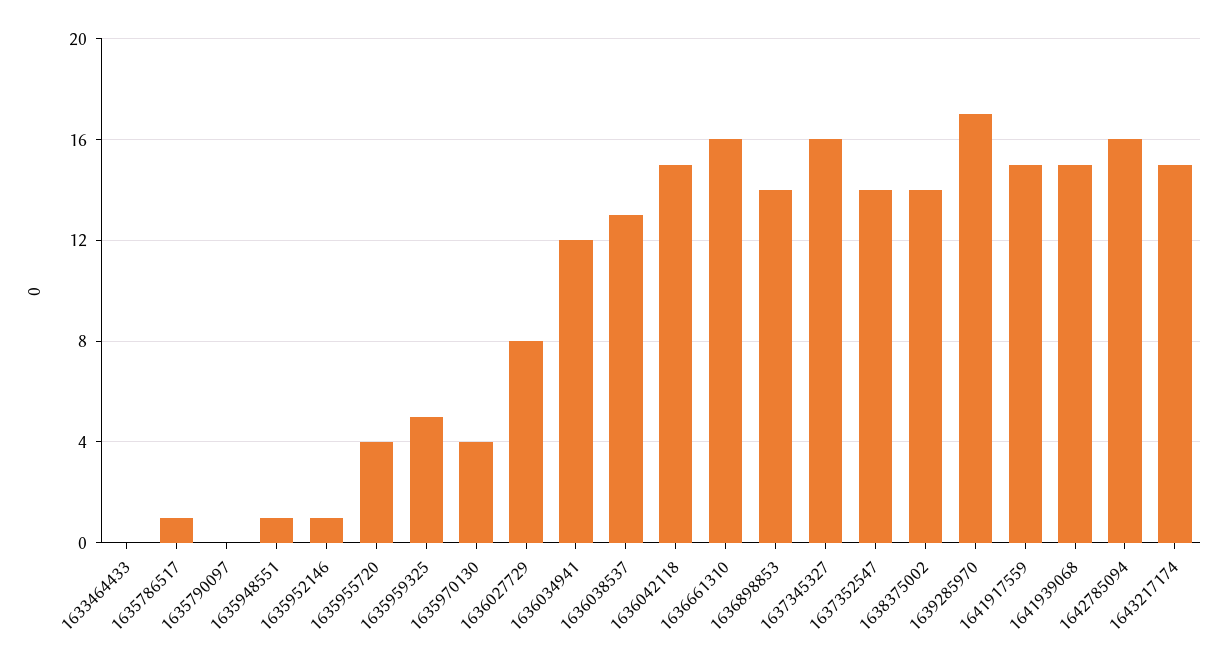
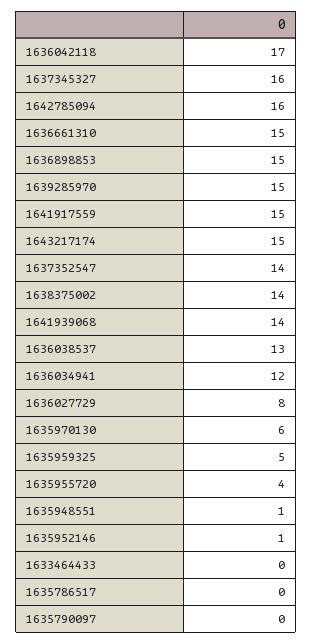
  {
    "1633464433": 0,
-   "1635786517": 1,
+   "1635786517": 0,
    "1635790097": 0,
    "1635948551": 1,
    "1635952146": 1,
    "1635955720": 4,
    "1635959325": 5,
-   "1635970130": 4,
+   "1635970130": 6,
    "1636027729": 8,
    "1636034941": 12,
    "1636038537": 13,
-   "1636042118": 15,
+   "1636042118": 17,
-   "1636661310": 16,
+   "1636661310": 15,
-   "1636898853": 14,
+   "1636898853": 15,
    "1637345327": 16,
    "1637352547": 14,
    "1638375002": 14,
-   "1639285970": 17,
+   "1639285970": 15,
    "1641917559": 15,
-   "1641939068": 15,
+   "1641939068": 14,
    "1642785094": 16,
    "1643217174": 15
  }

